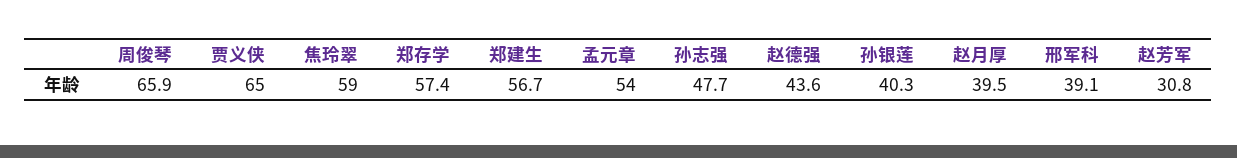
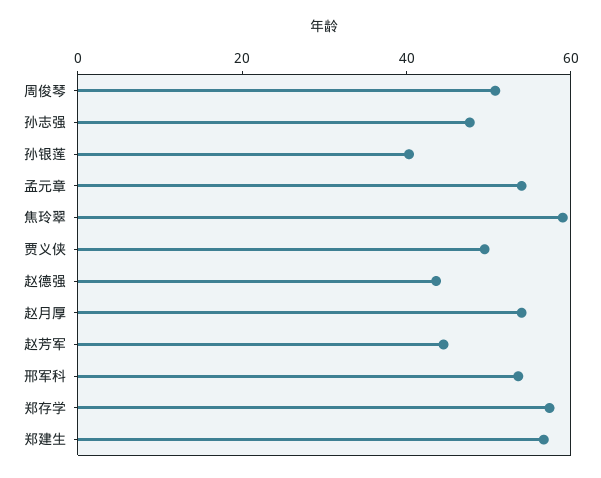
  {
-   "周俊琴": 65.9,
+   "周俊琴": 50,
-   "贾义侠": 65,
+   "贾义侠": 50,
    "焦玲翠": 59,
    "郑存学": 57.4,
    "郑建生": 56.7,
    "孟元章": 54,
    "孙志强": 47.7,
    "赵德强": 43.6,
    "孙银莲": 40.3,
-   "赵月厚": 39.5,
+   "赵月厚": 55,
-   "邢军科": 39.1,
+   "邢军科": 55,
-   "赵芳军": 30.8
+   "赵芳军": 45
  }

